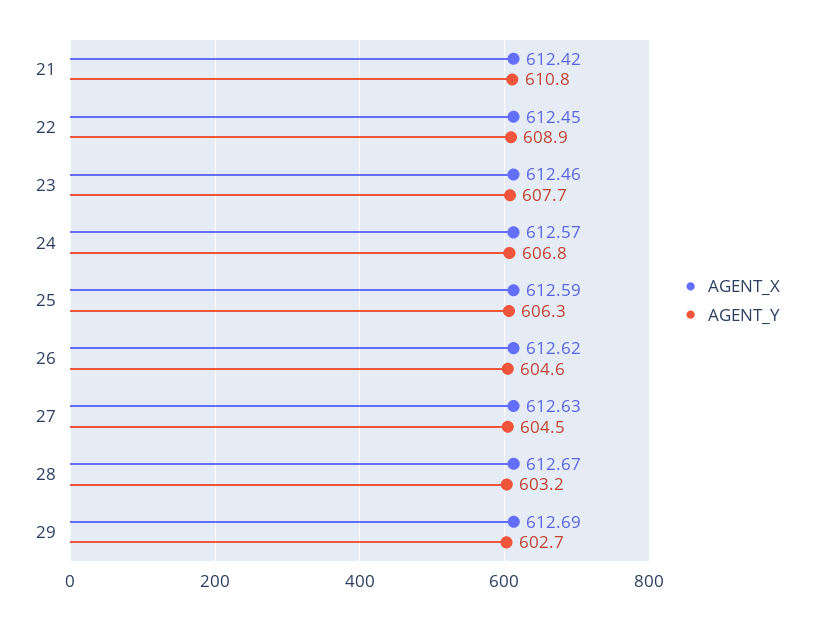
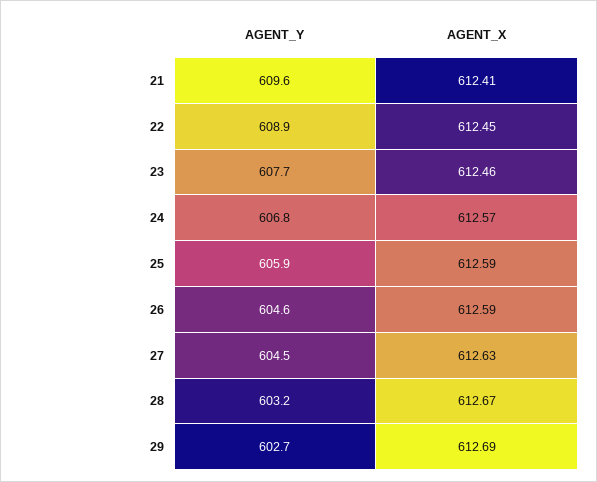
  {
    "AGENT_X": {
-     "21": 612.42,
+     "21": 612.41,
      "22": 612.45,
      "23": 612.46,
      "24": 612.57,
      "25": 612.59,
-     "26": 612.62,
+     "26": 612.59,
      "27": 612.63,
      "28": 612.67,
      "29": 612.69
    },
    "AGENT_Y": {
-     "21": 610.8,
+     "21": 609.6,
      "22": 608.9,
      "23": 607.7,
      "24": 606.8,
-     "25": 606.3,
+     "25": 605.9,
      "26": 604.6,
      "27": 604.5,
      "28": 603.2,
      "29": 602.7
    }
  }

